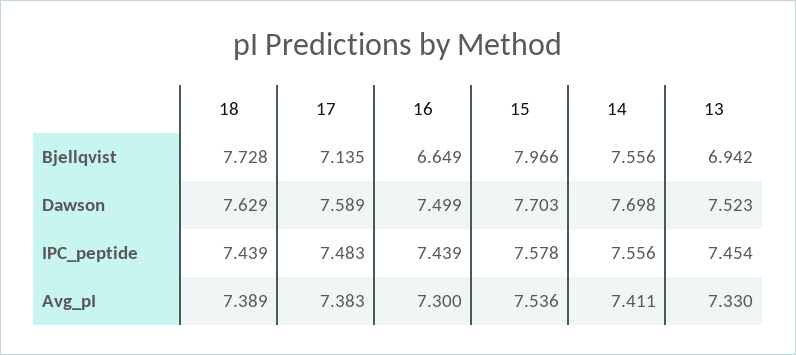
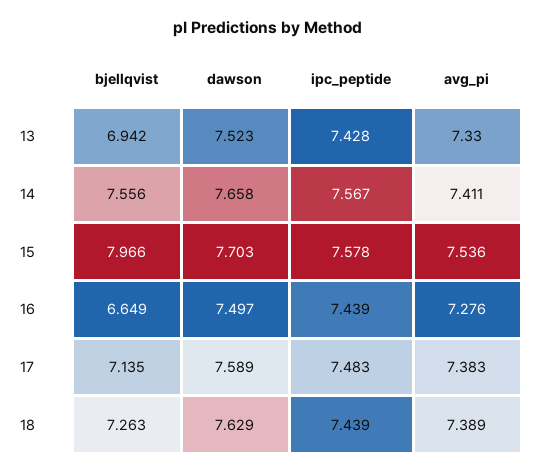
  {
    "18": {
-     "Bjellqvist": 7.728,
+     "Bjellqvist": 7.263,
      "Dawson": 7.629,
      "IPC_peptide": 7.439,
      "Avg_pI": 7.389
    },
    "17": {
      "Bjellqvist": 7.135,
      "Dawson": 7.589,
      "IPC_peptide": 7.483,
      "Avg_pI": 7.383
    },
    "16": {
      "Bjellqvist": 6.649,
-     "Dawson": 7.499,
+     "Dawson": 7.497,
      "IPC_peptide": 7.439,
-     "Avg_pI": 7.3
+     "Avg_pI": 7.276
    },
    "15": {
      "Bjellqvist": 7.966,
      "Dawson": 7.703,
      "IPC_peptide": 7.578,
      "Avg_pI": 7.536
    },
    "14": {
      "Bjellqvist": 7.556,
-     "Dawson": 7.698,
+     "Dawson": 7.658,
-     "IPC_peptide": 7.556,
+     "IPC_peptide": 7.567,
      "Avg_pI": 7.411
    },
    "13": {
      "Bjellqvist": 6.942,
      "Dawson": 7.523,
-     "IPC_peptide": 7.454,
+     "IPC_peptide": 7.428,
      "Avg_pI": 7.33
    }
  }

